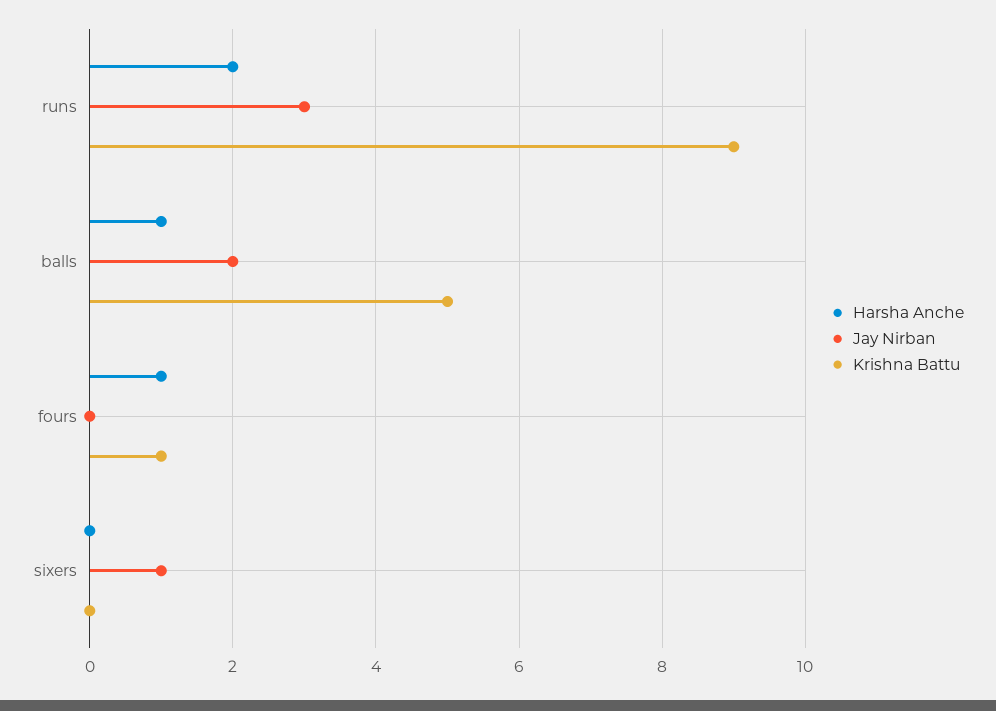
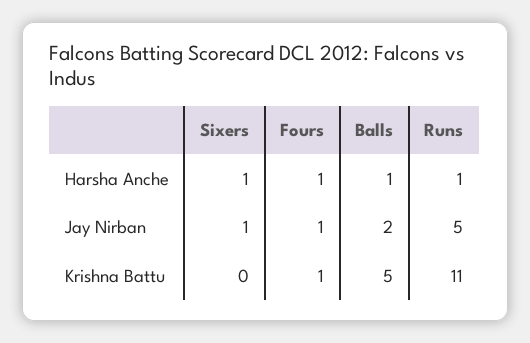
  {
    "Harsha Anche": {
-     "runs": 2,
+     "runs": 1,
      "balls": 1,
      "fours": 1,
-     "sixers": 0
+     "sixers": 1
    },
    "Jay Nirban": {
-     "runs": 3,
+     "runs": 5,
      "balls": 2,
-     "fours": 0,
+     "fours": 1,
      "sixers": 1
    },
    "Krishna Battu": {
-     "runs": 9,
+     "runs": 11,
      "balls": 5,
      "fours": 1,
      "sixers": 0
    }
  }

